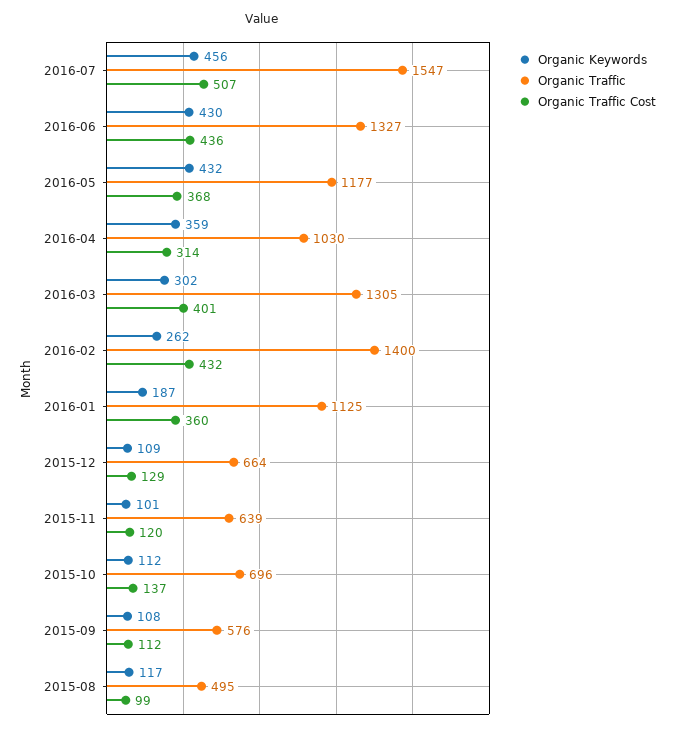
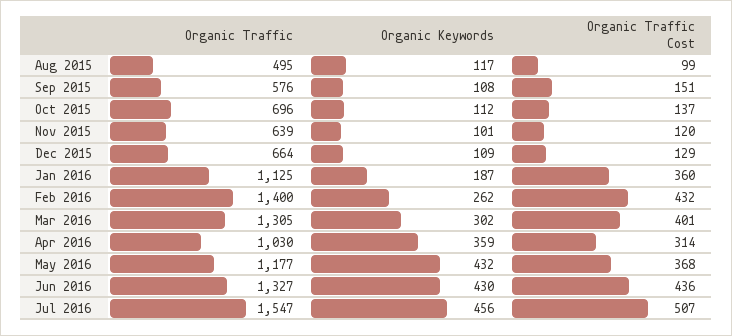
  {
    "Organic Keywords": {
      "2016-07": 456,
      "2016-06": 430,
      "2016-05": 432,
      "2016-04": 359,
      "2016-03": 302,
      "2016-02": 262,
      "2016-01": 187,
      "2015-12": 109,
      "2015-11": 101,
      "2015-10": 112,
      "2015-09": 108,
      "2015-08": 117
    },
    "Organic Traffic": {
      "2016-07": 1547,
      "2016-06": 1327,
      "2016-05": 1177,
      "2016-04": 1030,
      "2016-03": 1305,
      "2016-02": 1400,
      "2016-01": 1125,
      "2015-12": 664,
      "2015-11": 639,
      "2015-10": 696,
      "2015-09": 576,
      "2015-08": 495
    },
    "Organic Traffic Cost": {
      "2016-07": 507,
      "2016-06": 436,
      "2016-05": 368,
      "2016-04": 314,
      "2016-03": 401,
      "2016-02": 432,
      "2016-01": 360,
      "2015-12": 129,
      "2015-11": 120,
      "2015-10": 137,
-     "2015-09": 112,
+     "2015-09": 151,
      "2015-08": 99
    }
  }

